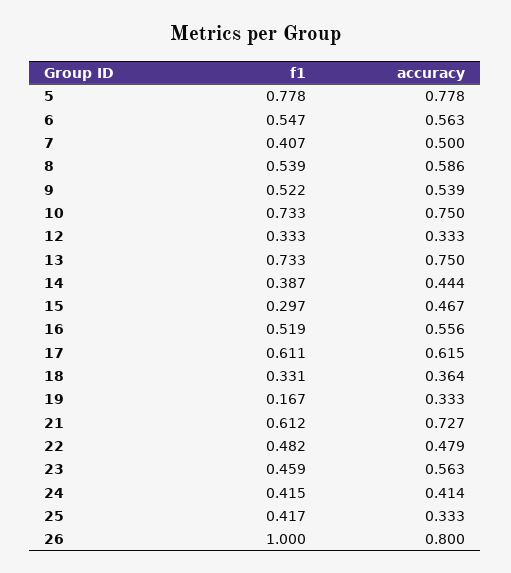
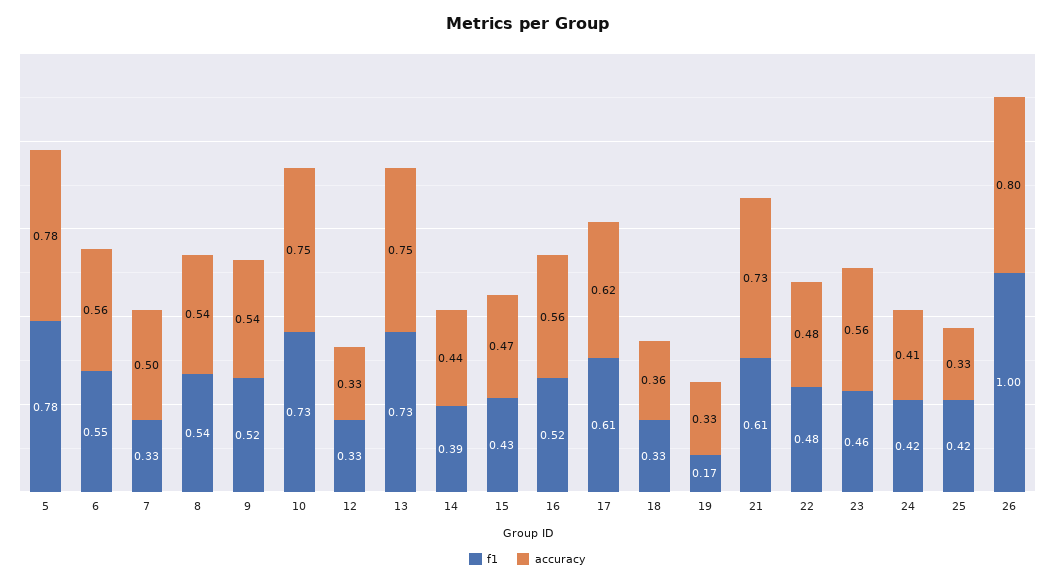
  {
    "f1": {
      "5": 0.778,
      "6": 0.547,
-     "7": 0.407,
+     "7": 0.33,
      "8": 0.539,
      "9": 0.522,
      "10": 0.733,
      "12": 0.333,
      "13": 0.733,
      "14": 0.387,
-     "15": 0.297,
+     "15": 0.43,
      "16": 0.519,
      "17": 0.611,
      "18": 0.331,
      "19": 0.167,
      "21": 0.612,
      "22": 0.482,
      "23": 0.459,
      "24": 0.415,
      "25": 0.417,
      "26": 1
    },
    "accuracy": {
      "5": 0.778,
      "6": 0.563,
      "7": 0.5,
-     "8": 0.586,
+     "8": 0.54,
      "9": 0.539,
      "10": 0.75,
      "12": 0.333,
      "13": 0.75,
      "14": 0.444,
      "15": 0.467,
      "16": 0.556,
      "17": 0.615,
      "18": 0.364,
      "19": 0.333,
      "21": 0.727,
      "22": 0.479,
      "23": 0.563,
      "24": 0.414,
      "25": 0.333,
      "26": 0.8
    }
  }

